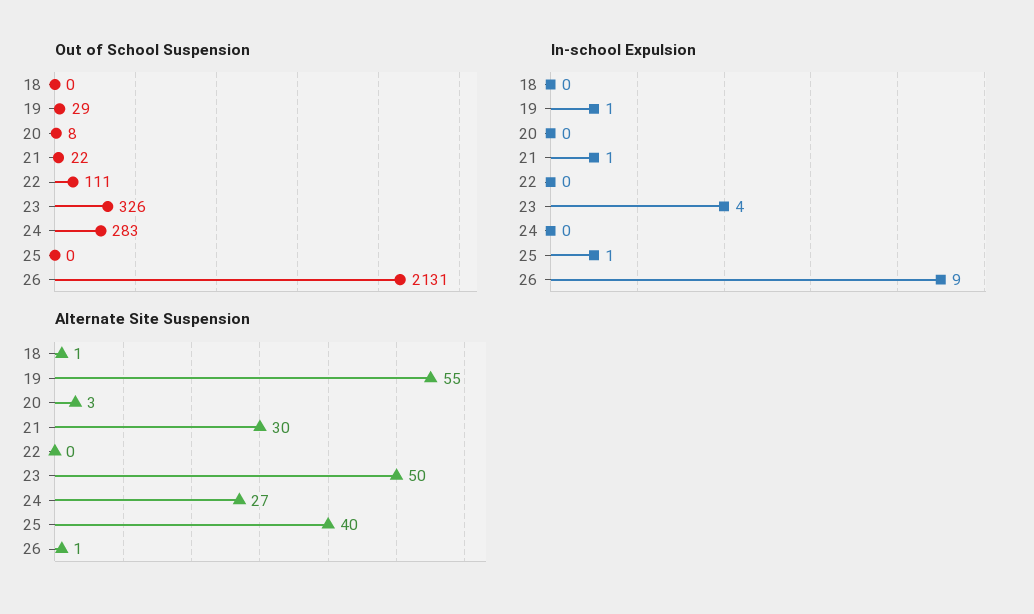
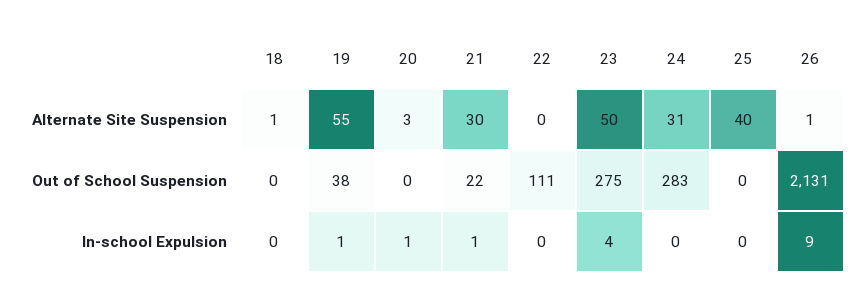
  {
    "Out of School Suspension": {
      "18": 0,
-     "19": 29,
+     "19": 38,
-     "20": 8,
+     "20": 0,
      "21": 22,
      "22": 111,
-     "23": 326,
+     "23": 275,
      "24": 283,
      "25": 0,
      "26": 2131
    },
    "In-school Expulsion": {
      "18": 0,
      "19": 1,
-     "20": 0,
+     "20": 1,
      "21": 1,
      "22": 0,
      "23": 4,
      "24": 0,
-     "25": 1,
+     "25": 0,
      "26": 9
    },
    "Alternate Site Suspension": {
      "18": 1,
      "19": 55,
      "20": 3,
      "21": 30,
      "22": 0,
      "23": 50,
-     "24": 27,
+     "24": 31,
      "25": 40,
      "26": 1
    }
  }

